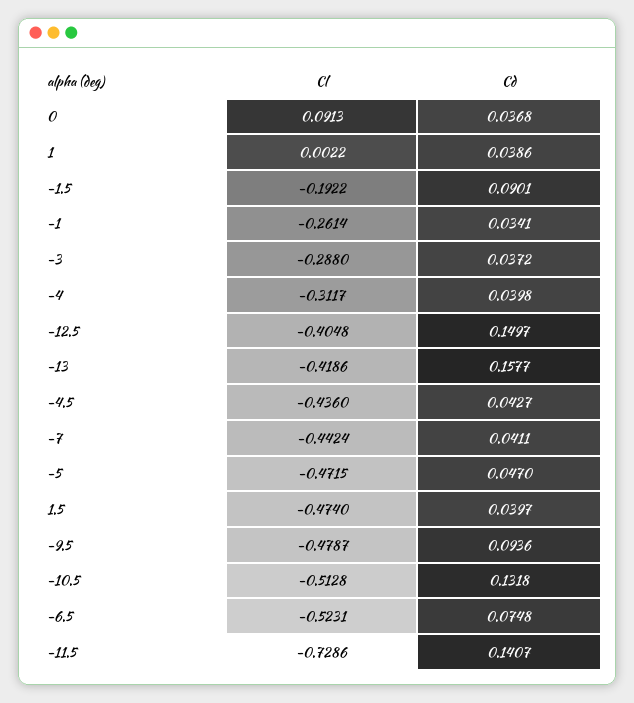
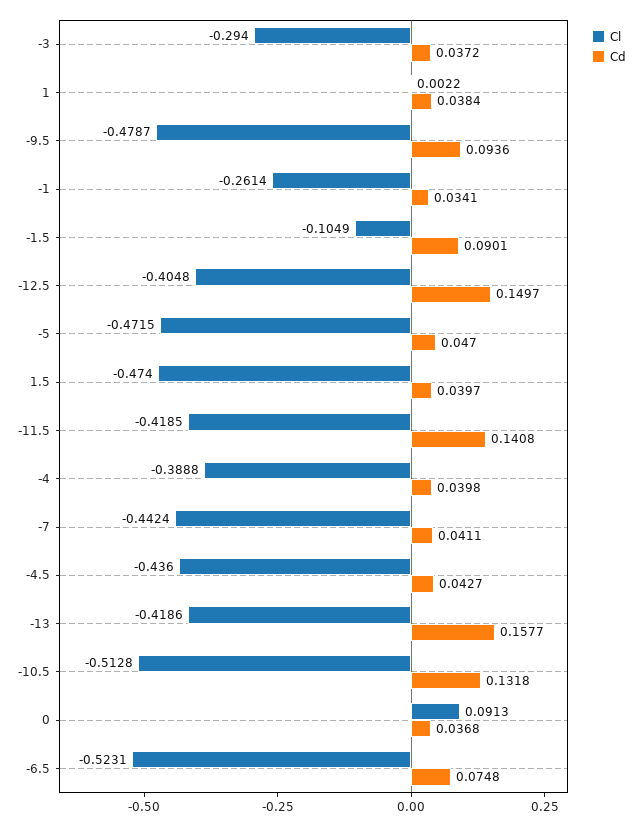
  {
    "Cl": {
      "0": 0.0913,
      "1": 0.0022,
-     "-1.5": -0.1922,
+     "-1.5": -0.1049,
      "-1": -0.2614,
-     "-3": -0.288,
+     "-3": -0.294,
-     "-4": -0.3117,
+     "-4": -0.3888,
      "-12.5": -0.4048,
      "-13": -0.4186,
      "-4.5": -0.436,
      "-7": -0.4424,
      "-5": -0.4715,
      "1.5": -0.474,
      "-9.5": -0.4787,
      "-10.5": -0.5128,
      "-6.5": -0.5231,
-     "-11.5": -0.7286
+     "-11.5": -0.4185
    },
    "Cd": {
      "0": 0.0368,
-     "1": 0.0386,
+     "1": 0.0384,
      "-1.5": 0.0901,
      "-1": 0.0341,
      "-3": 0.0372,
      "-4": 0.0398,
      "-12.5": 0.1497,
      "-13": 0.1577,
      "-4.5": 0.0427,
      "-7": 0.0411,
      "-5": 0.047,
      "1.5": 0.0397,
      "-9.5": 0.0936,
      "-10.5": 0.1318,
      "-6.5": 0.0748,
-     "-11.5": 0.1407
+     "-11.5": 0.1408
    }
  }

